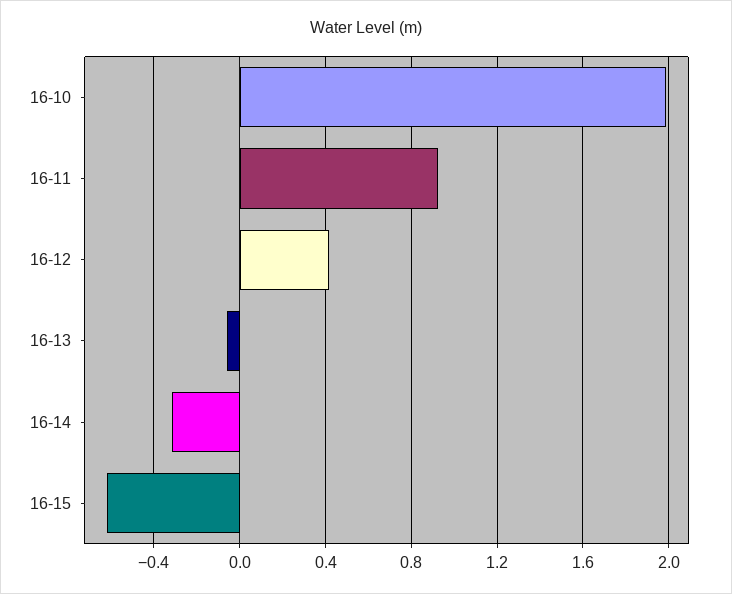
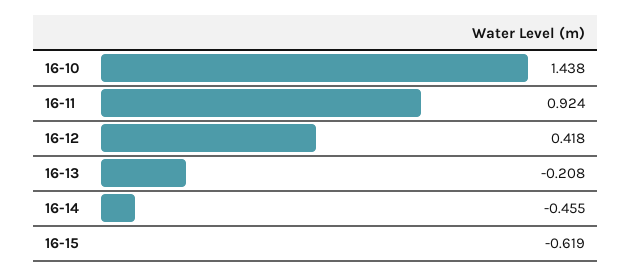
  {
-   "16-10": 2,
+   "16-10": 1.438,
    "16-11": 0.924,
    "16-12": 0.418,
-   "16-13": -0.05,
+   "16-13": -0.208,
-   "16-14": -0.3,
+   "16-14": -0.455,
    "16-15": -0.619
  }

